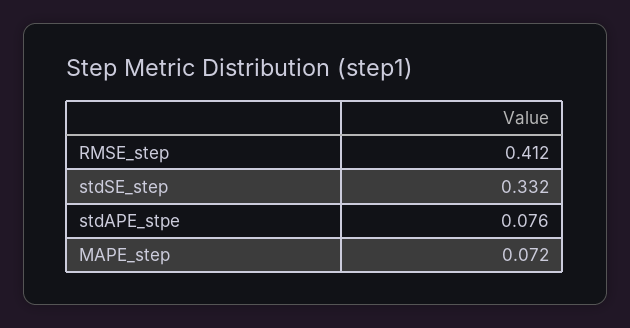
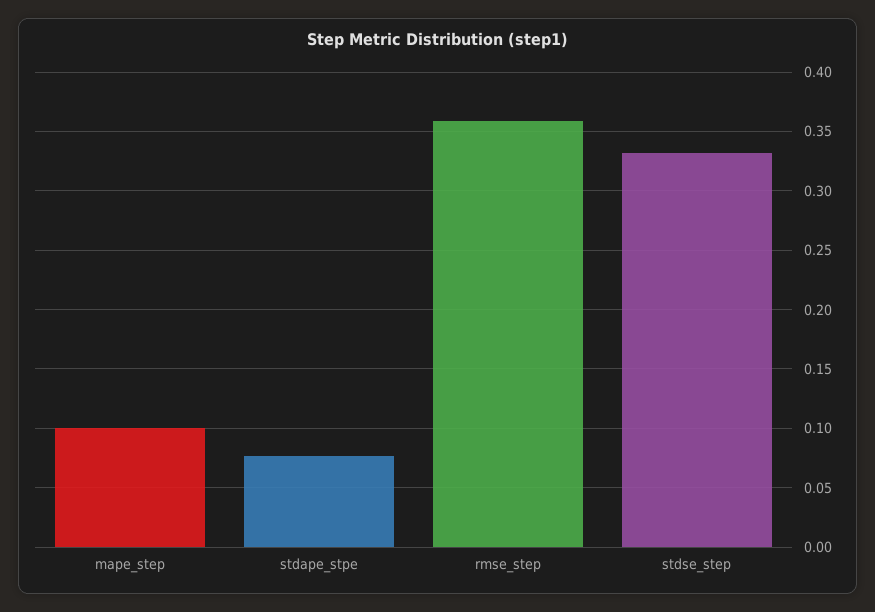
  {
-   "RMSE_step": 0.412,
+   "RMSE_step": 0.36,
    "stdSE_step": 0.332,
    "stdAPE_stpe": 0.076,
-   "MAPE_step": 0.072
+   "MAPE_step": 0.1
  }

